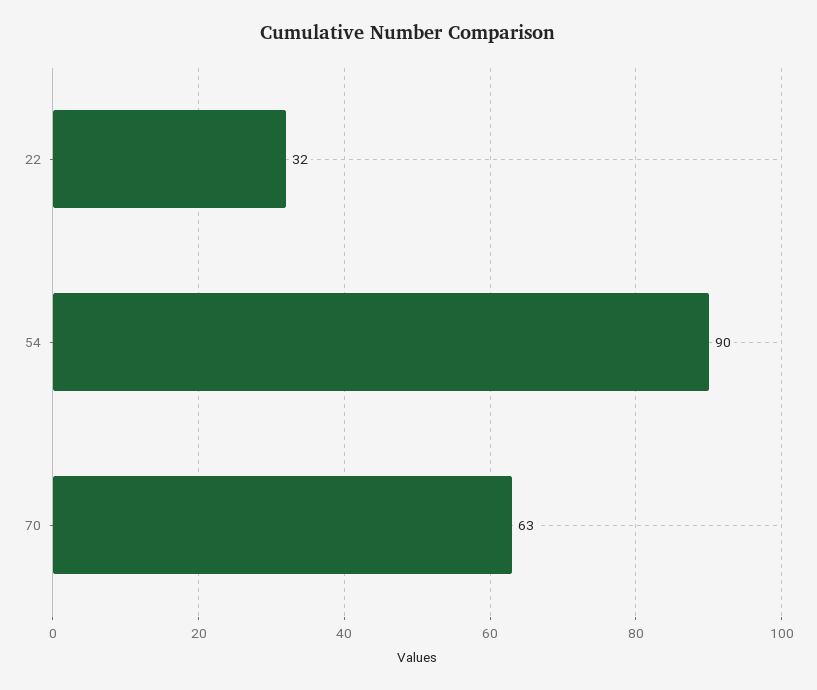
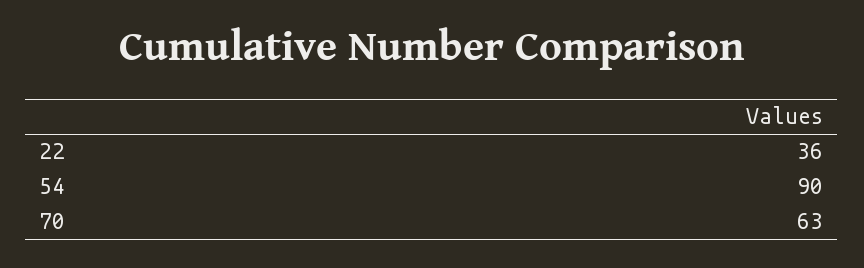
  {
-   "22": 32,
+   "22": 36,
    "54": 90,
    "70": 63
  }

